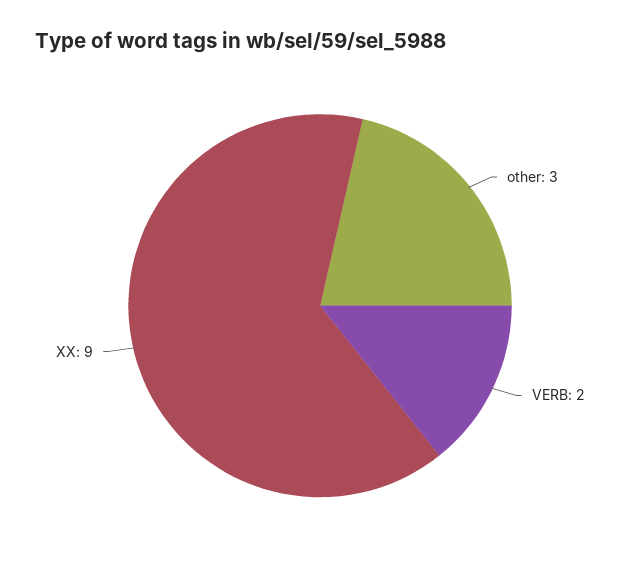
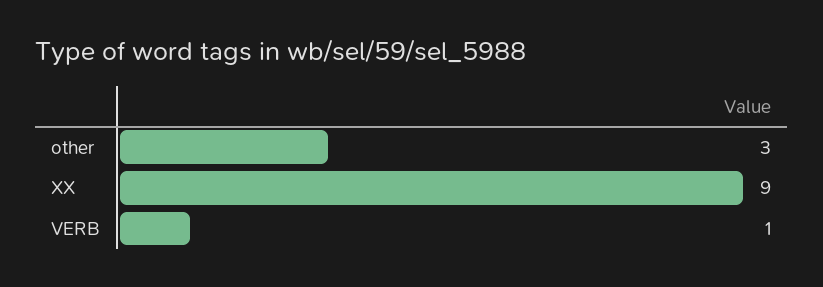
  {
    "other": 3,
-   "VERB": 2,
+   "VERB": 1,
    "XX": 9
  }

